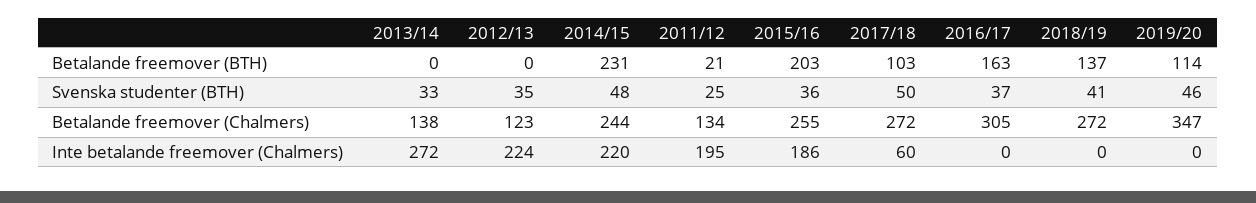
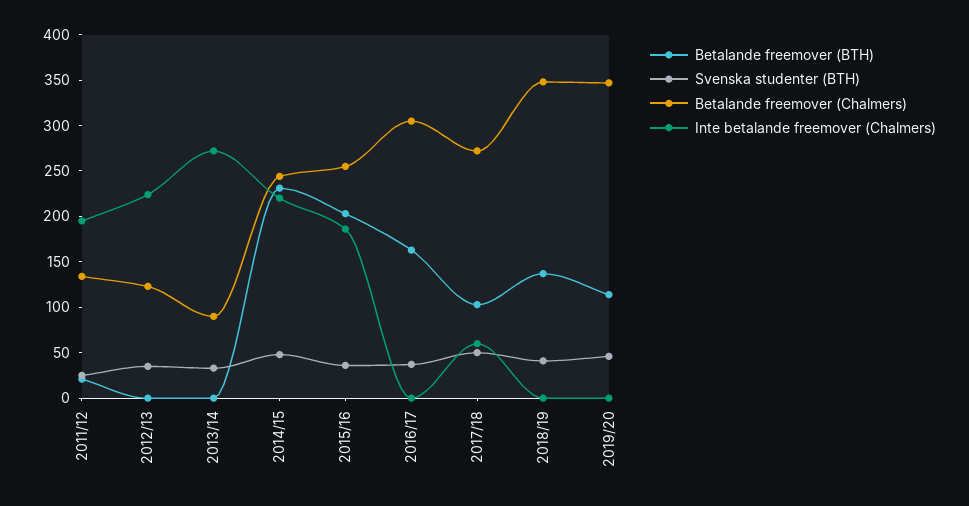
  {
    "Betalande freemover (BTH)": {
      "2013/14": 0,
      "2012/13": 0,
      "2014/15": 231,
      "2011/12": 21,
      "2015/16": 203,
      "2017/18": 103,
      "2016/17": 163,
      "2018/19": 137,
      "2019/20": 114
    },
    "Svenska studenter (BTH)": {
      "2013/14": 33,
      "2012/13": 35,
      "2014/15": 48,
      "2011/12": 25,
      "2015/16": 36,
      "2017/18": 50,
      "2016/17": 37,
      "2018/19": 41,
      "2019/20": 46
    },
    "Betalande freemover (Chalmers)": {
-     "2013/14": 138,
+     "2013/14": 90,
      "2012/13": 123,
      "2014/15": 244,
      "2011/12": 134,
      "2015/16": 255,
      "2017/18": 272,
      "2016/17": 305,
-     "2018/19": 272,
+     "2018/19": 350,
      "2019/20": 347
    },
    "Inte betalande freemover (Chalmers)": {
      "2013/14": 272,
      "2012/13": 224,
      "2014/15": 220,
      "2011/12": 195,
      "2015/16": 186,
      "2017/18": 60,
      "2016/17": 0,
      "2018/19": 0,
      "2019/20": 0
    }
  }

